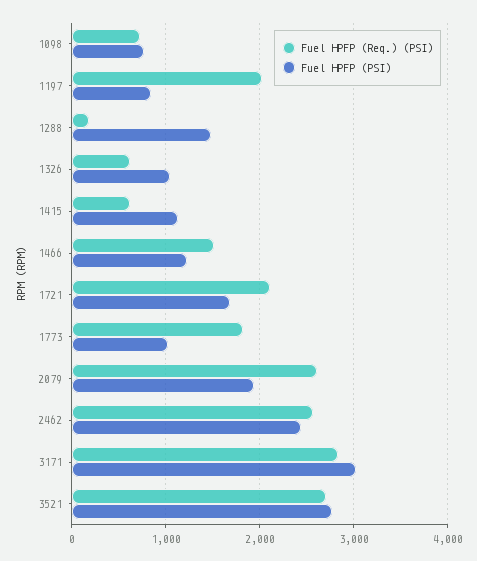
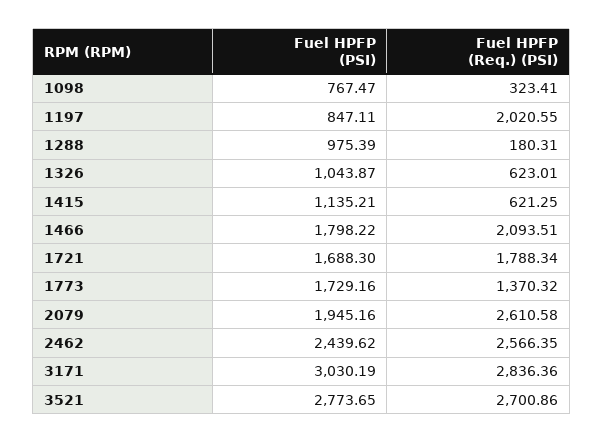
  {
    "Fuel HPFP (Req.) (PSI)": {
-     "1098": 700,
+     "1098": 323.41,
      "1197": 2020.55,
      "1288": 180.31,
      "1326": 623.01,
      "1415": 621.25,
-     "1466": 1500,
+     "1466": 2093.51,
-     "1721": 2100,
+     "1721": 1788.34,
-     "1773": 1800,
+     "1773": 1370.32,
      "2079": 2610.58,
      "2462": 2566.35,
      "3171": 2836.36,
      "3521": 2700.86
    },
    "Fuel HPFP (PSI)": {
      "1098": 767.47,
      "1197": 847.11,
-     "1288": 1500,
+     "1288": 975.39,
      "1326": 1043.87,
      "1415": 1135.21,
-     "1466": 1200,
+     "1466": 1798.22,
      "1721": 1688.3,
-     "1773": 1000,
+     "1773": 1729.16,
      "2079": 1945.16,
      "2462": 2439.62,
      "3171": 3030.19,
      "3521": 2773.65
    }
  }

